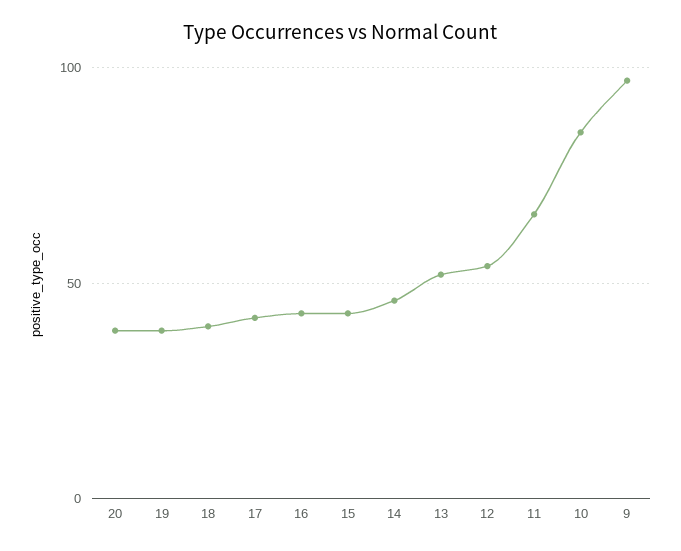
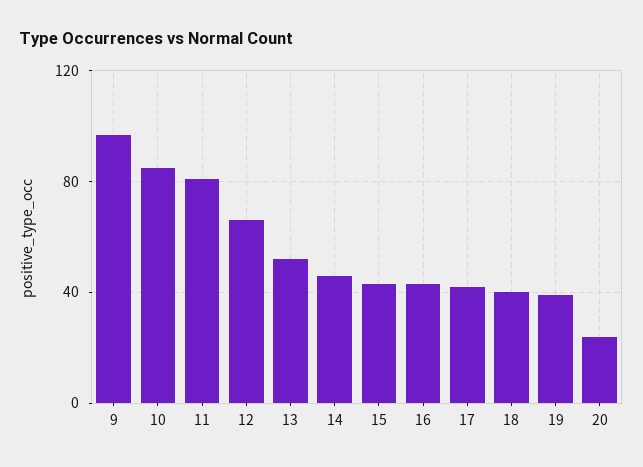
  {
-   "20": 40,
+   "20": 25,
    "19": 40,
    "18": 40,
    "17": 40,
    "16": 45,
    "15": 45,
    "14": 45,
    "13": 50,
-   "12": 55,
+   "12": 65,
-   "11": 65,
+   "11": 80,
    "10": 85,
    "9": 95
  }

